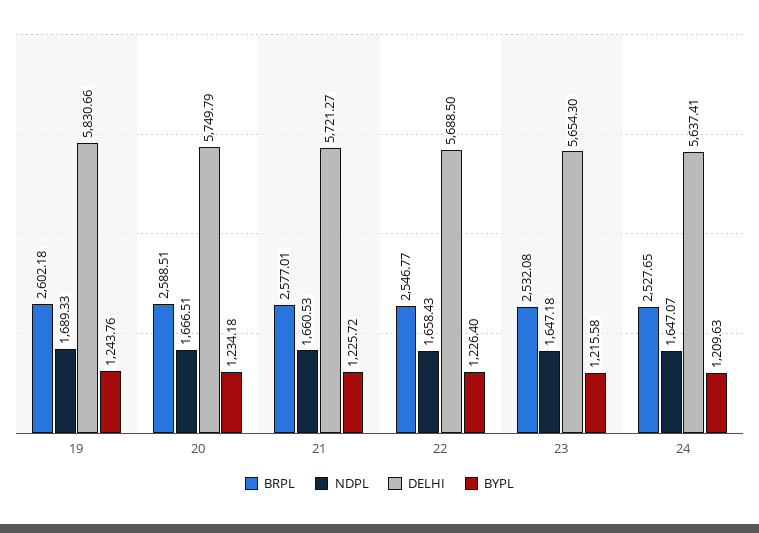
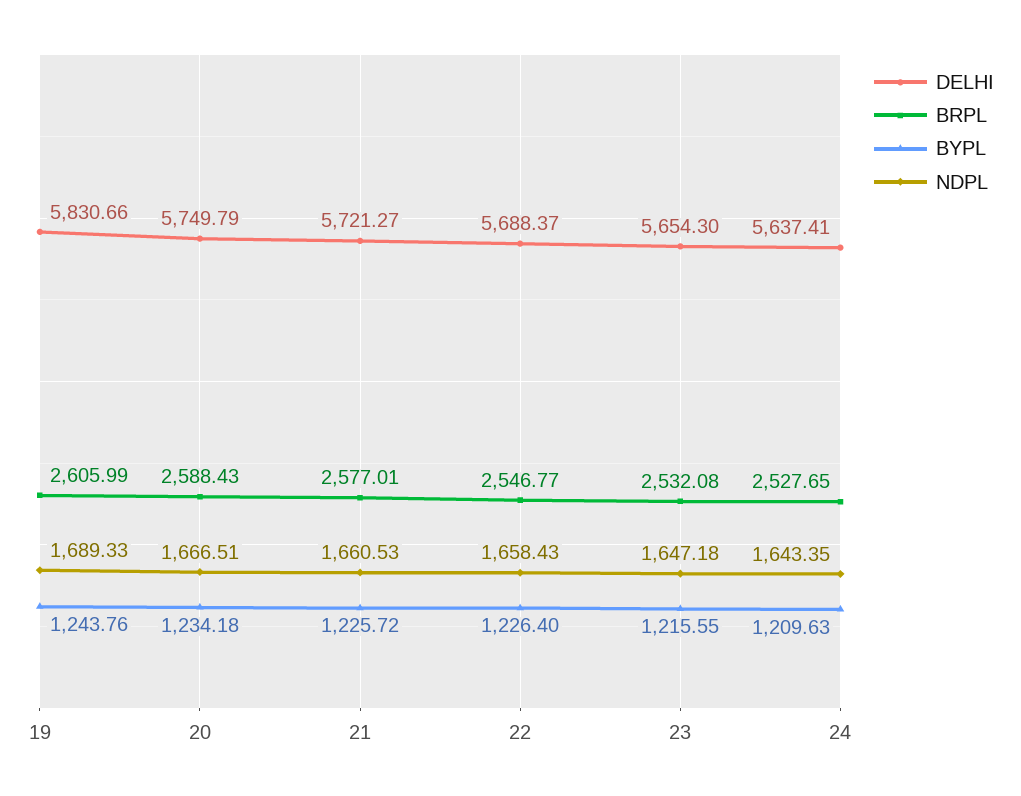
  {
    "BRPL": {
-     "19": 2602.18,
+     "19": 2605.99,
-     "20": 2588.51,
+     "20": 2588.43,
      "21": 2577.01,
      "22": 2546.77,
      "23": 2532.08,
      "24": 2527.65
    },
    "NDPL": {
      "19": 1689.33,
      "20": 1666.51,
      "21": 1660.53,
      "22": 1658.43,
      "23": 1647.18,
-     "24": 1647.07
+     "24": 1643.35
    },
    "DELHI": {
      "19": 5830.66,
      "20": 5749.79,
      "21": 5721.27,
-     "22": 5688.5,
+     "22": 5688.37,
      "23": 5654.3,
      "24": 5637.41
    },
    "BYPL": {
      "19": 1243.76,
      "20": 1234.18,
      "21": 1225.72,
      "22": 1226.4,
-     "23": 1215.58,
+     "23": 1215.55,
      "24": 1209.63
    }
  }

